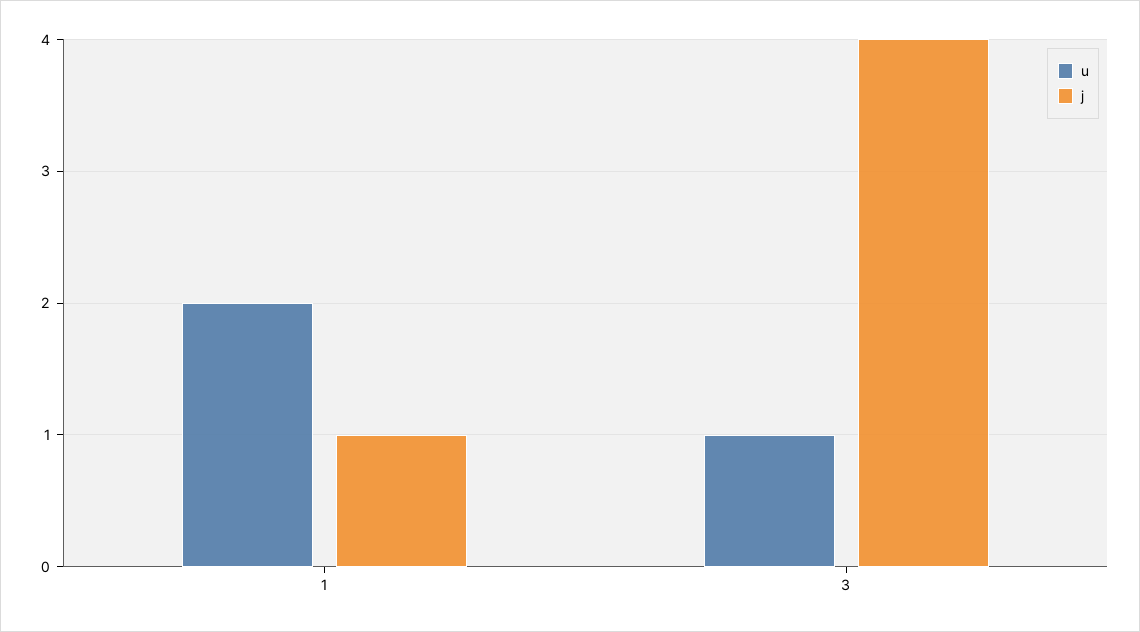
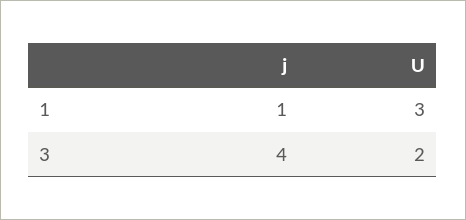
  {
    "u": {
-     "1": 2,
+     "1": 3,
-     "3": 1
+     "3": 2
    },
    "j": {
      "1": 1,
      "3": 4
    }
  }

